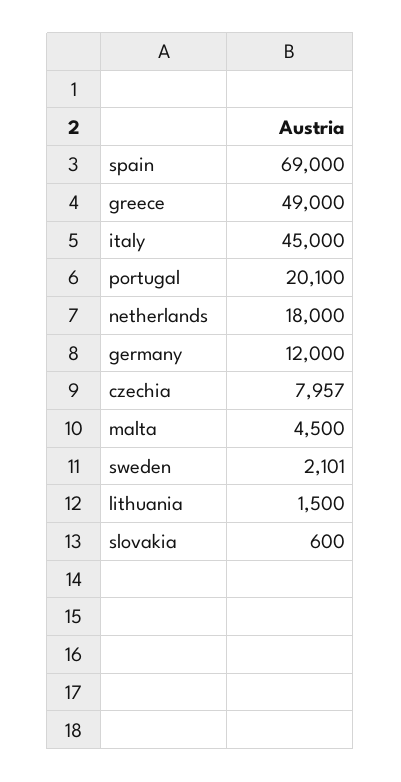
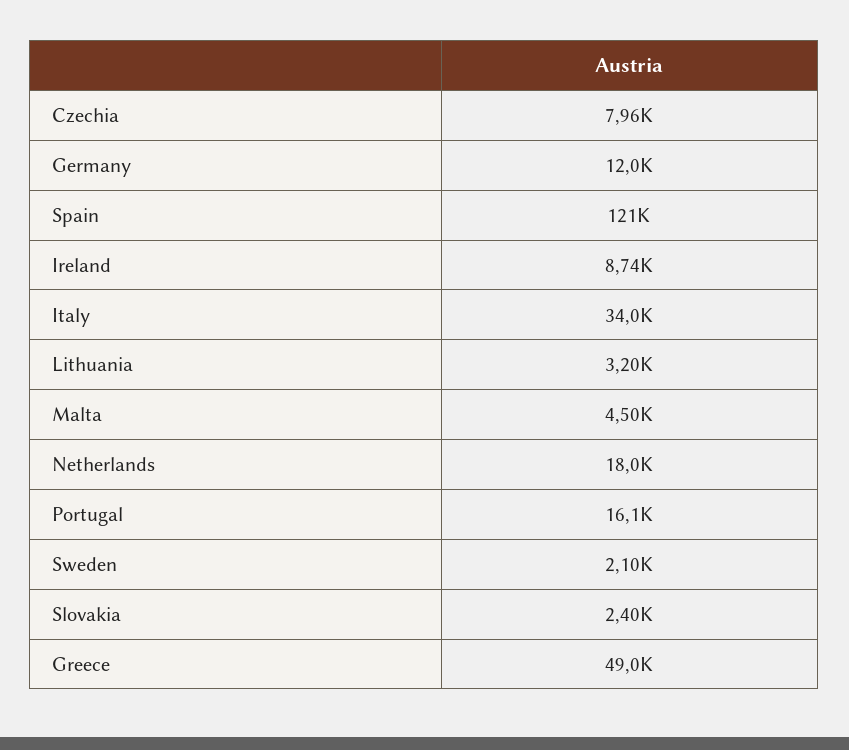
  {
-   "spain": 69000,
+   "spain": 121000,
    "greece": 49000,
-   "italy": 45000,
+   "italy": 34000,
-   "portugal": 20100,
+   "portugal": 16100,
    "netherlands": 18000,
    "germany": 12000,
    "czechia": 7957,
    "malta": 4500,
    "sweden": 2101,
-   "lithuania": 1500,
+   "lithuania": 3200,
-   "slovakia": 600
+   "slovakia": 2400,
+   "Ireland": 8740
  }

